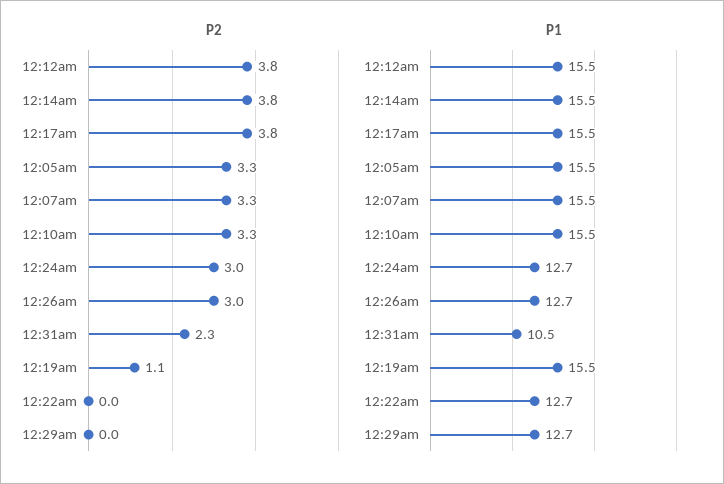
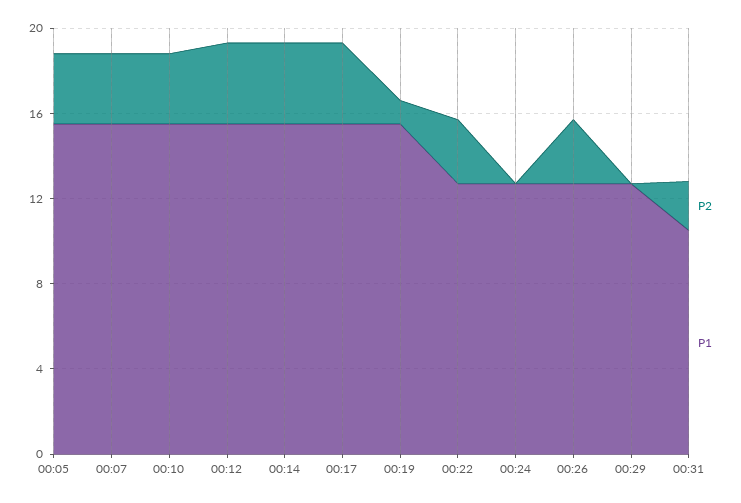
  {
    "P2": {
      "12:12am": 3.8,
      "12:14am": 3.8,
      "12:17am": 3.8,
      "12:05am": 3.3,
      "12:07am": 3.3,
      "12:10am": 3.3,
-     "12:24am": 3,
+     "12:24am": 0,
      "12:26am": 3,
      "12:31am": 2.3,
      "12:19am": 1.1,
-     "12:22am": 0,
+     "12:22am": 3,
      "12:29am": 0
    },
    "P1": {
      "12:12am": 15.5,
      "12:14am": 15.5,
      "12:17am": 15.5,
      "12:05am": 15.5,
      "12:07am": 15.5,
      "12:10am": 15.5,
      "12:24am": 12.7,
      "12:26am": 12.7,
      "12:31am": 10.5,
      "12:19am": 15.5,
      "12:22am": 12.7,
      "12:29am": 12.7
    }
  }

